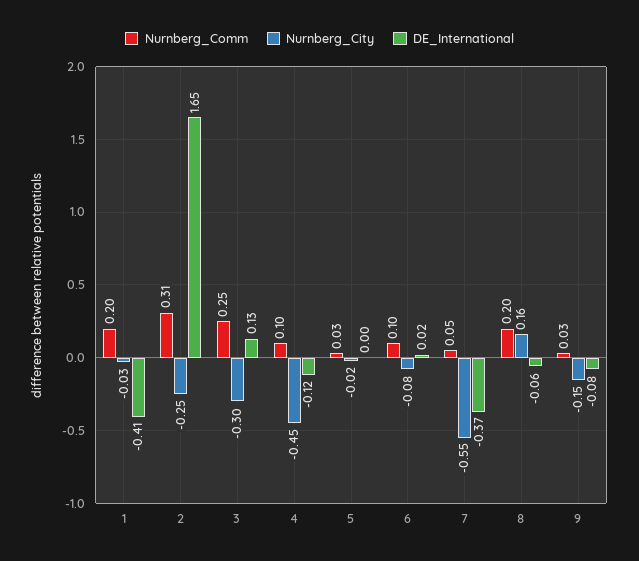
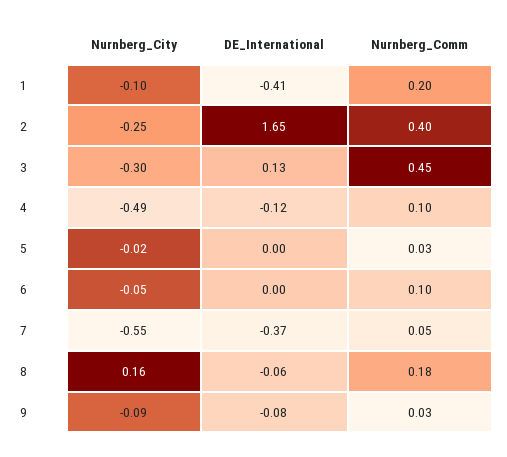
  {
    "Nurnberg_Comm": {
      "1": 0.2,
-     "2": 0.31,
+     "2": 0.4,
-     "3": 0.25,
+     "3": 0.45,
      "4": 0.1,
      "5": 0.03,
      "6": 0.1,
      "7": 0.05,
-     "8": 0.2,
+     "8": 0.18,
      "9": 0.03
    },
    "Nurnberg_City": {
-     "1": -0.03,
+     "1": -0.1,
      "2": -0.25,
      "3": -0.3,
-     "4": -0.45,
+     "4": -0.49,
      "5": -0.02,
-     "6": -0.08,
+     "6": -0.05,
      "7": -0.55,
      "8": 0.16,
-     "9": -0.15
+     "9": -0.09
    },
    "DE_International": {
      "1": -0.41,
      "2": 1.65,
      "3": 0.13,
      "4": -0.12,
      "5": 0,
-     "6": 0.02,
+     "6": 0,
      "7": -0.37,
      "8": -0.06,
      "9": -0.08
    }
  }

